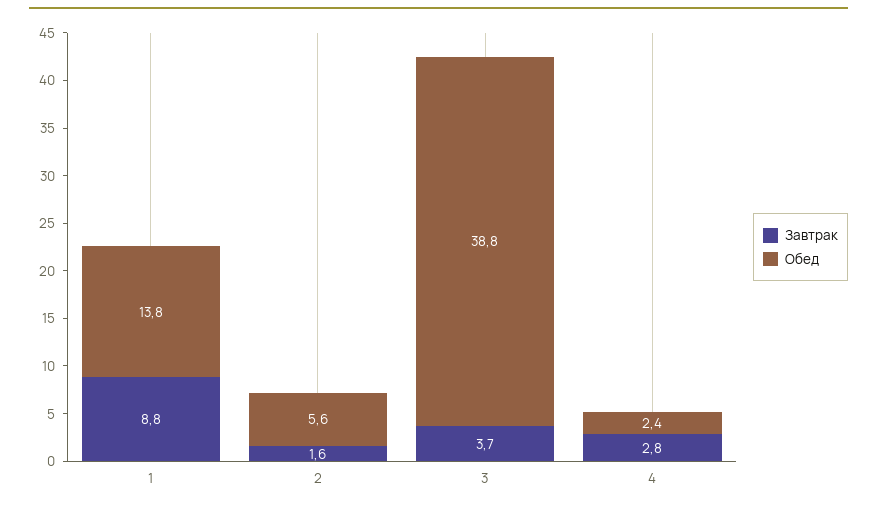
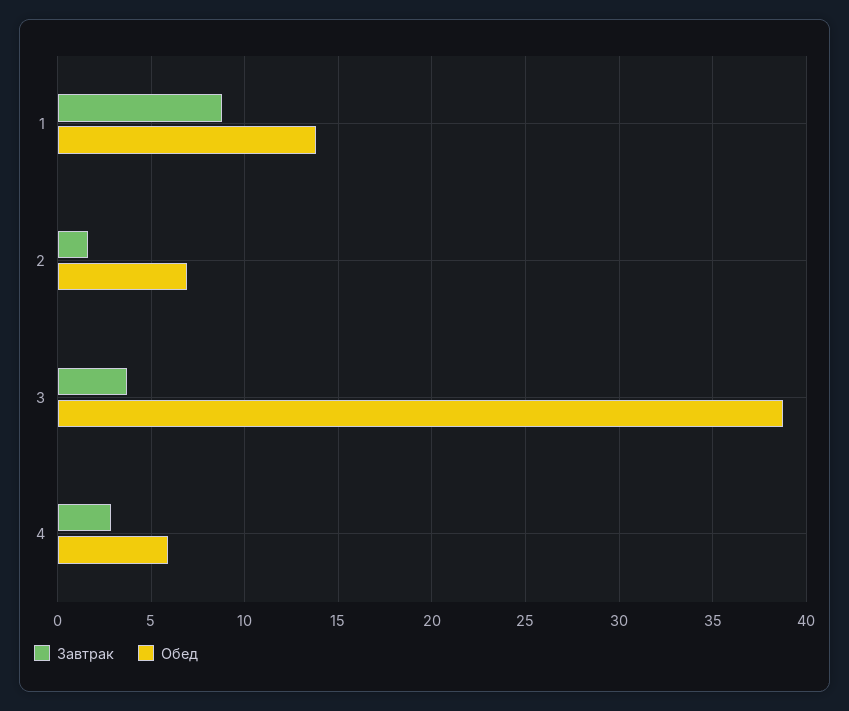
  {
    "Завтрак": {
      "1": 8.8,
      "2": 1.6,
      "3": 3.7,
      "4": 2.8
    },
    "Обед": {
      "1": 13.8,
-     "2": 5.6,
+     "2": 7,
      "3": 38.8,
-     "4": 2.4
+     "4": 6
    }
  }

